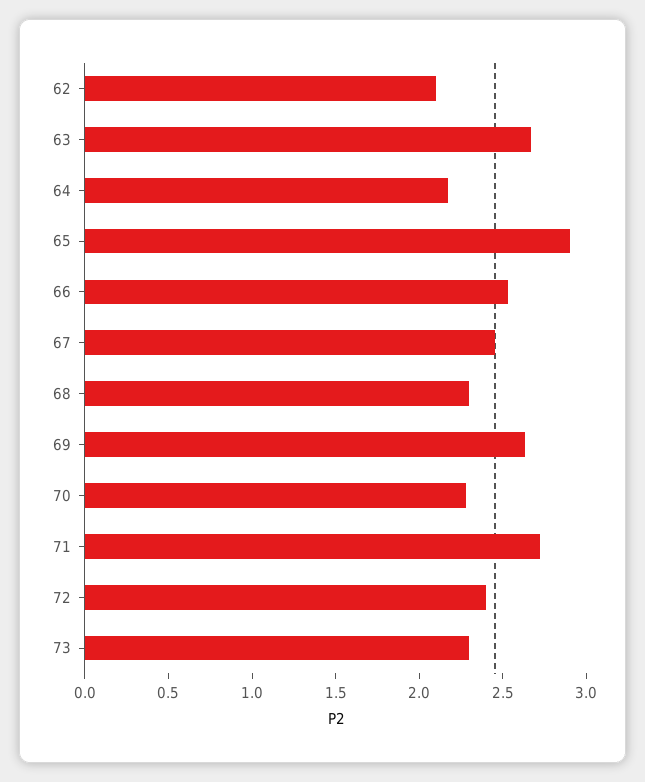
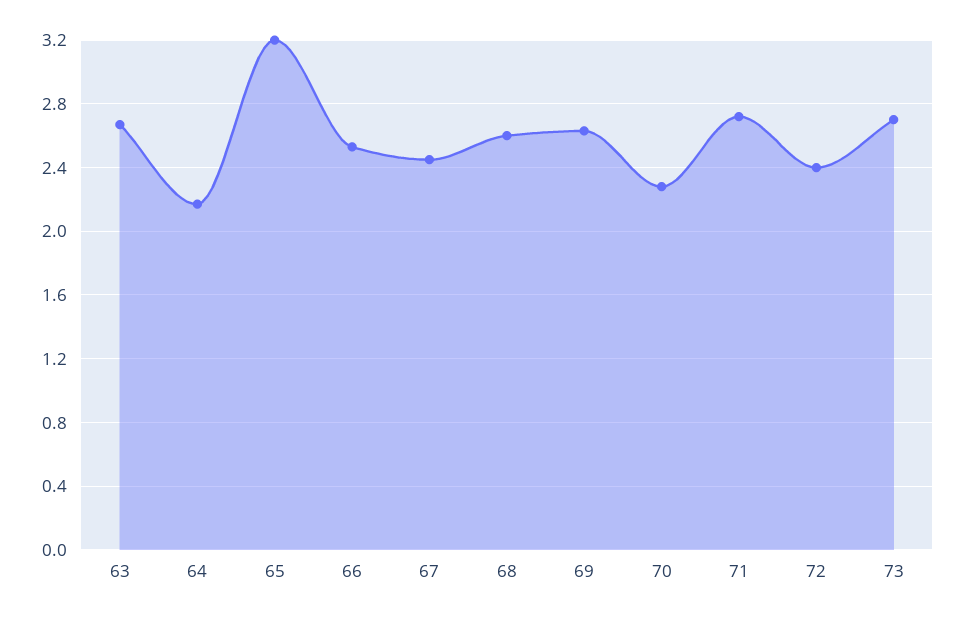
  {
-   "62": 2.1,
    "63": 2.65,
    "64": 2.15,
-   "65": 2.9,
+   "65": 3.2,
    "66": 2.55,
    "67": 2.45,
-   "68": 2.3,
+   "68": 2.6,
    "69": 2.65,
    "70": 2.3,
    "71": 2.7,
    "72": 2.4,
-   "73": 2.3
+   "73": 2.7
  }

